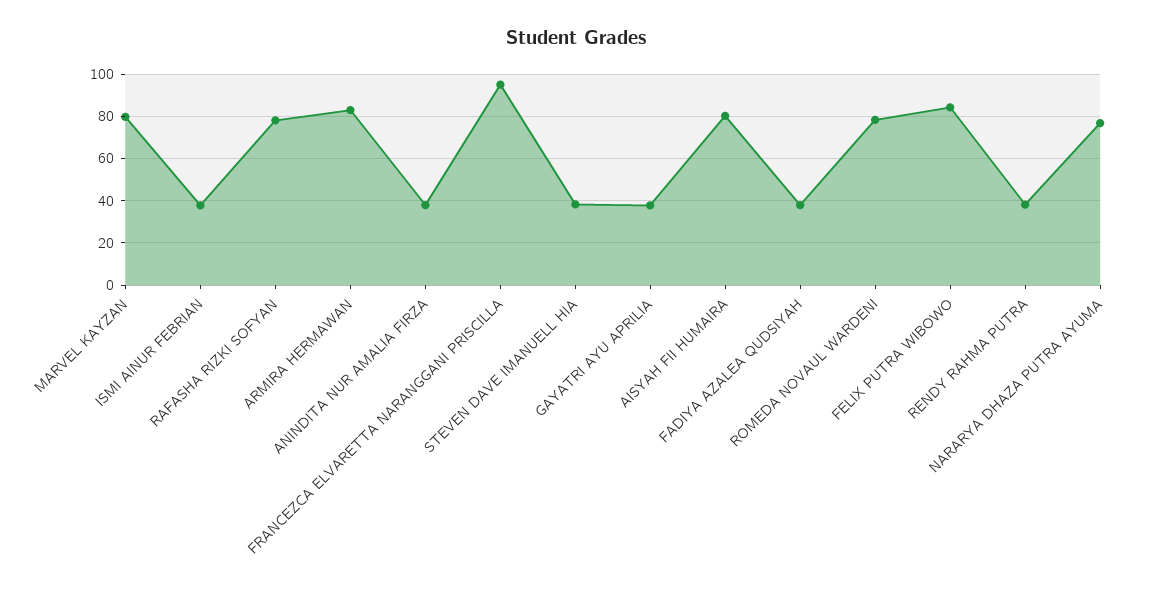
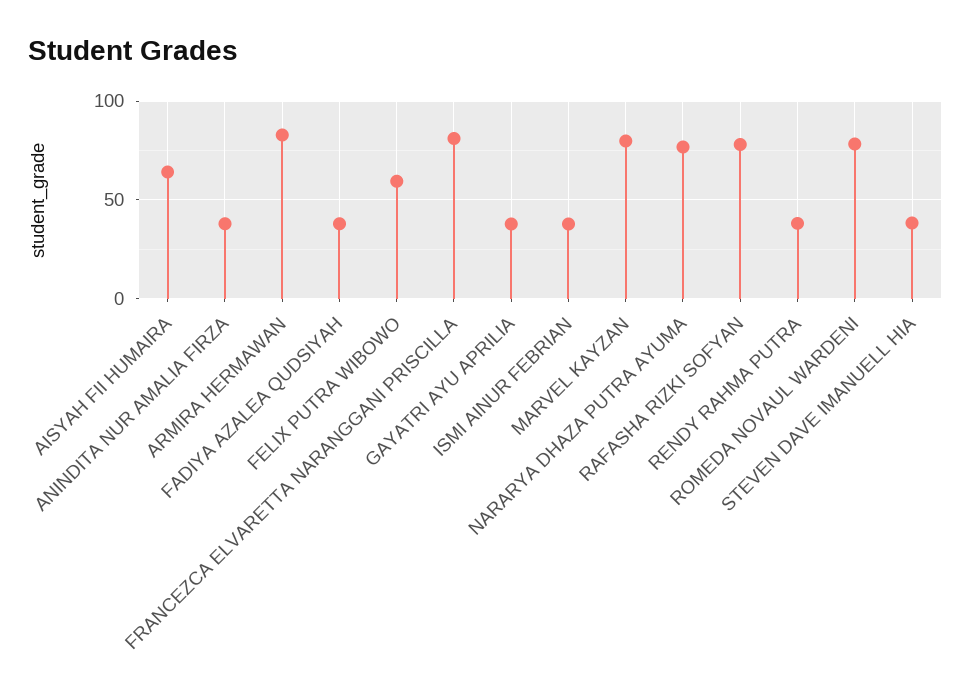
  {
    "MARVEL KAYZAN": 80,
    "ISMI AINUR FEBRIAN": 40,
    "RAFASHA RIZKI SOFYAN": 80,
    "ARMIRA HERMAWAN": 85,
    "ANINDITA NUR AMALIA FIRZA": 40,
-   "FRANCEZCA ELVARETTA NARANGGANI PRISCILLA": 95,
+   "FRANCEZCA ELVARETTA NARANGGANI PRISCILLA": 80,
    "STEVEN DAVE IMANUELL HIA": 40,
    "GAYATRI AYU APRILIA": 40,
-   "AISYAH FII HUMAIRA": 80,
+   "AISYAH FII HUMAIRA": 65,
    "FADIYA AZALEA QUDSIYAH": 40,
    "ROMEDA NOVAUL WARDENI": 80,
-   "FELIX PUTRA WIBOWO": 85,
+   "FELIX PUTRA WIBOWO": 60,
    "RENDY RAHMA PUTRA": 40,
    "NARARYA DHAZA PUTRA AYUMA": 75
  }

